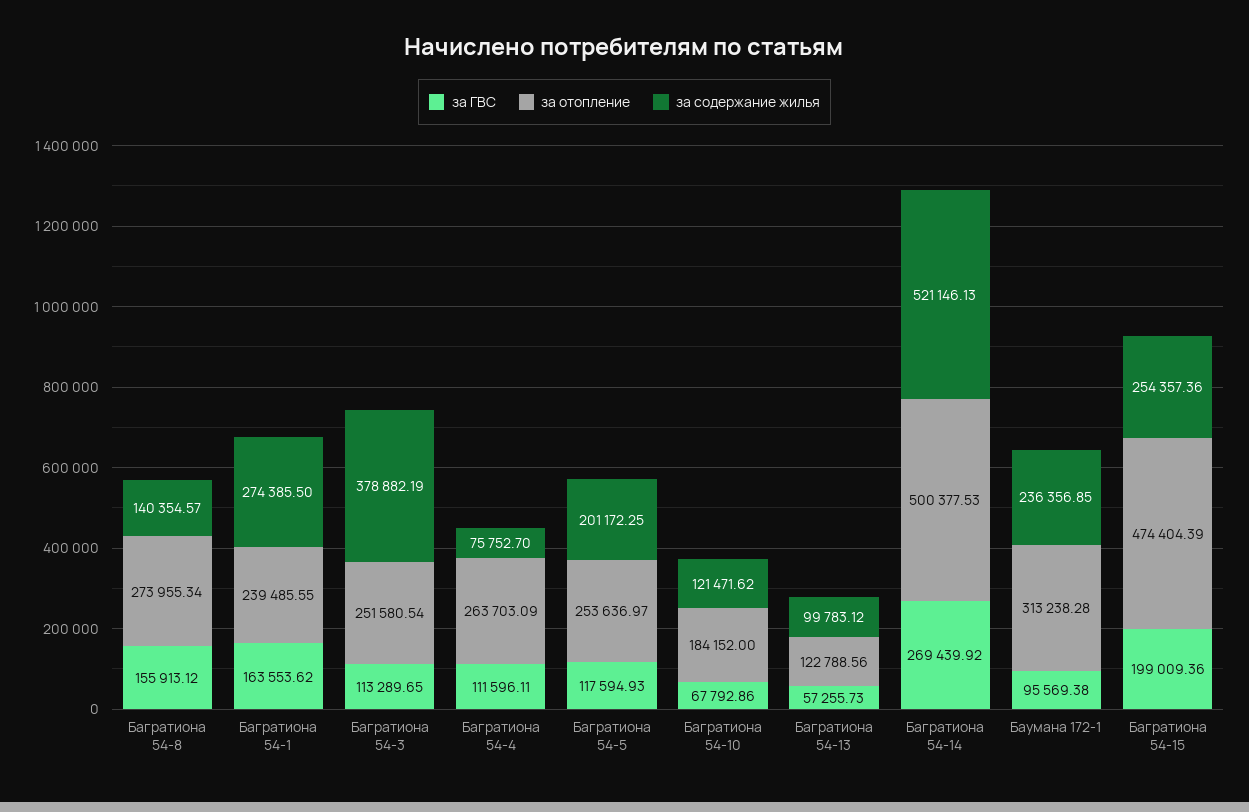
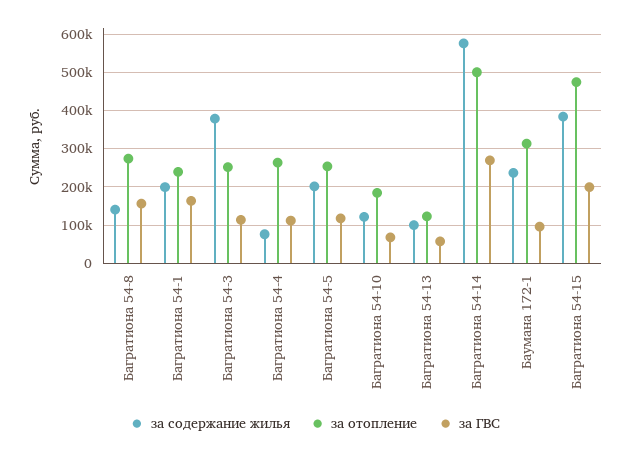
  {
    "за ГВС": {
      "Багратиона 54-8": 155913.12,
      "Багратиона 54-1": 163553.62,
      "Багратиона 54-3": 113289.65,
      "Багратиона 54-4": 111596.11,
      "Багратиона 54-5": 117594.93,
      "Багратиона 54-10": 67792.86,
      "Багратиона 54-13": 57255.73,
      "Багратиона 54-14": 269439.92,
      "Баумана 172-1": 95569.38,
      "Багратиона 54-15": 199009.36
    },
    "за отопление": {
      "Багратиона 54-8": 273955.34,
      "Багратиона 54-1": 239485.55,
      "Багратиона 54-3": 251580.54,
      "Багратиона 54-4": 263703.09,
      "Багратиона 54-5": 253636.97,
      "Багратиона 54-10": 184152,
      "Багратиона 54-13": 122788.56,
      "Багратиона 54-14": 500377.53,
      "Баумана 172-1": 313238.28,
      "Багратиона 54-15": 474404.39
    },
    "за содержание жилья": {
      "Багратиона 54-8": 140354.57,
-     "Багратиона 54-1": 274385.5,
+     "Багратиона 54-1": 200000,
      "Багратиона 54-3": 378882.19,
      "Багратиона 54-4": 75752.7,
      "Багратиона 54-5": 201172.25,
      "Багратиона 54-10": 121471.62,
      "Багратиона 54-13": 99783.12,
-     "Багратиона 54-14": 521146.13,
+     "Багратиона 54-14": 580000,
      "Баумана 172-1": 236356.85,
-     "Багратиона 54-15": 254357.36
+     "Багратиона 54-15": 380000
    }
  }

